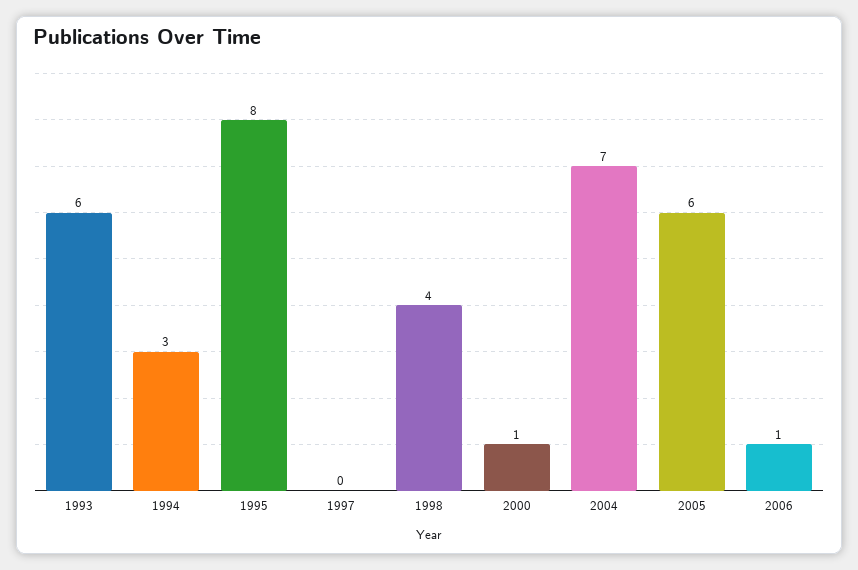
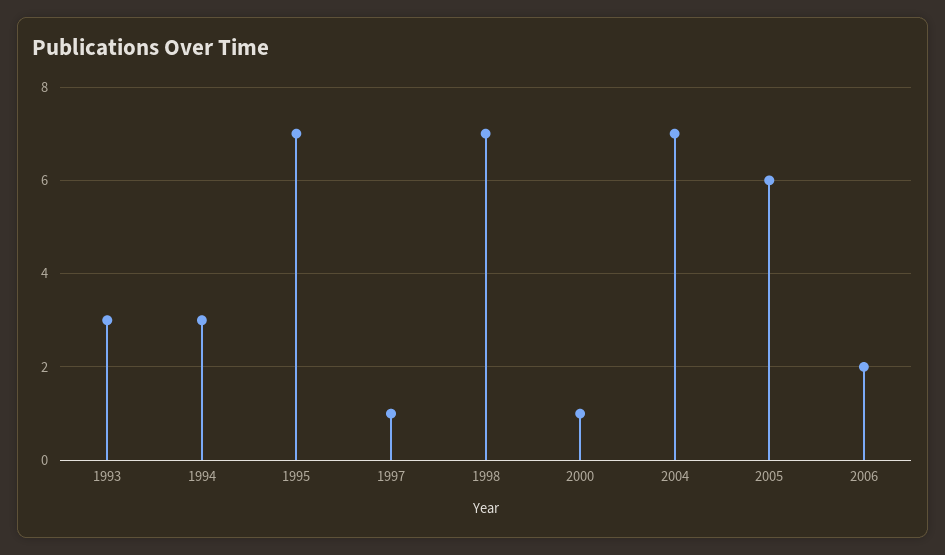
  {
-   "1993": 6,
+   "1993": 3,
    "1994": 3,
-   "1995": 8,
+   "1995": 7,
-   "1997": 0,
+   "1997": 1,
-   "1998": 4,
+   "1998": 7,
    "2000": 1,
    "2004": 7,
    "2005": 6,
-   "2006": 1
+   "2006": 2
  }

